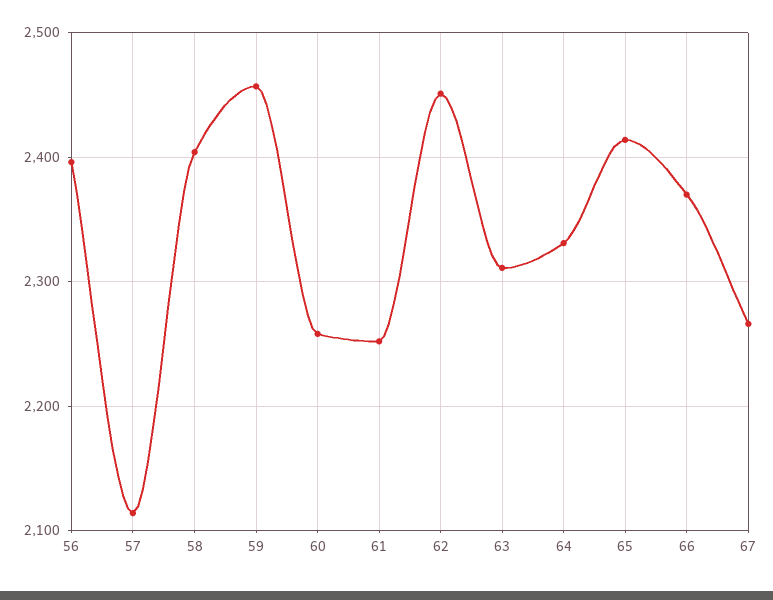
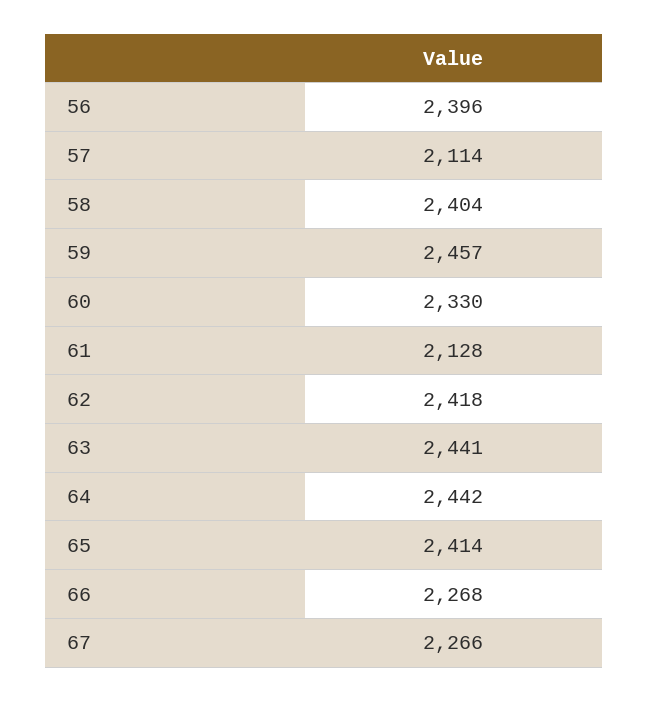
  {
    "56": 2396,
    "57": 2114,
    "58": 2404,
    "59": 2457,
-   "60": 2260,
+   "60": 2330,
-   "61": 2250,
+   "61": 2128,
-   "62": 2450,
+   "62": 2418,
-   "63": 2310,
+   "63": 2441,
-   "64": 2330,
+   "64": 2442,
    "65": 2414,
-   "66": 2370,
+   "66": 2268,
    "67": 2266
  }

